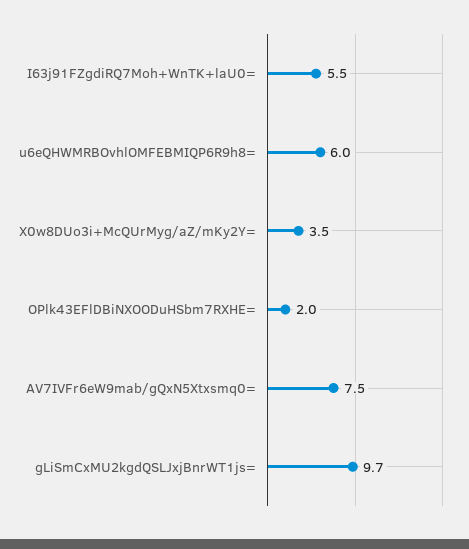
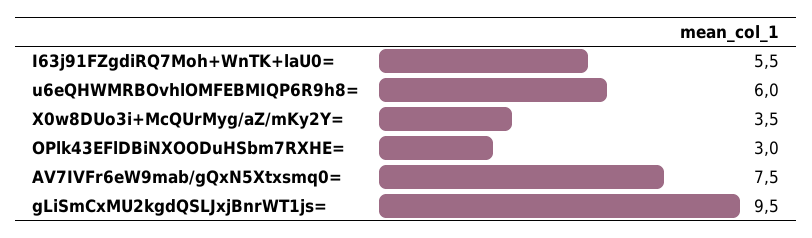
  {
    "I63j91FZgdiRQ7Moh+WnTK+laU0=": 5.5,
    "u6eQHWMRBOvhlOMFEBMIQP6R9h8=": 6,
    "X0w8DUo3i+McQUrMyg/aZ/mKy2Y=": 3.5,
-   "OPlk43EFlDBiNXOODuHSbm7RXHE=": 2,
+   "OPlk43EFlDBiNXOODuHSbm7RXHE=": 3,
    "AV7IVFr6eW9mab/gQxN5Xtxsmq0=": 7.5,
-   "gLiSmCxMU2kgdQSLJxjBnrWT1js=": 9.7
+   "gLiSmCxMU2kgdQSLJxjBnrWT1js=": 9.5
  }

